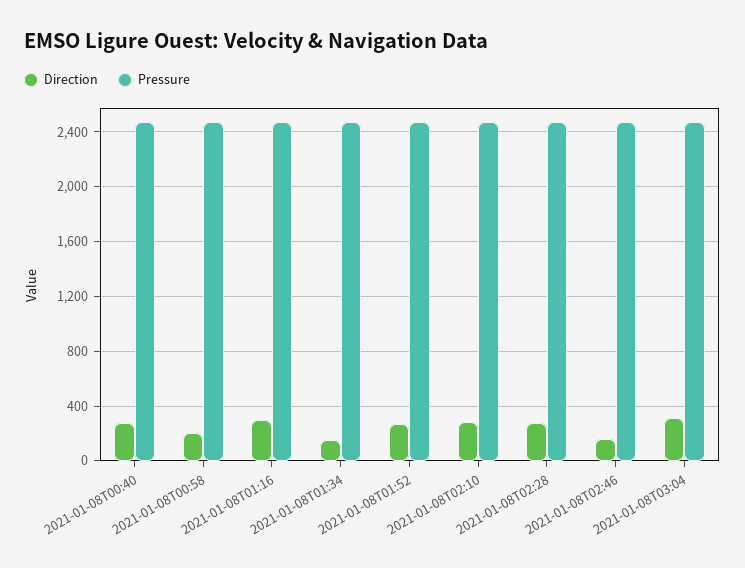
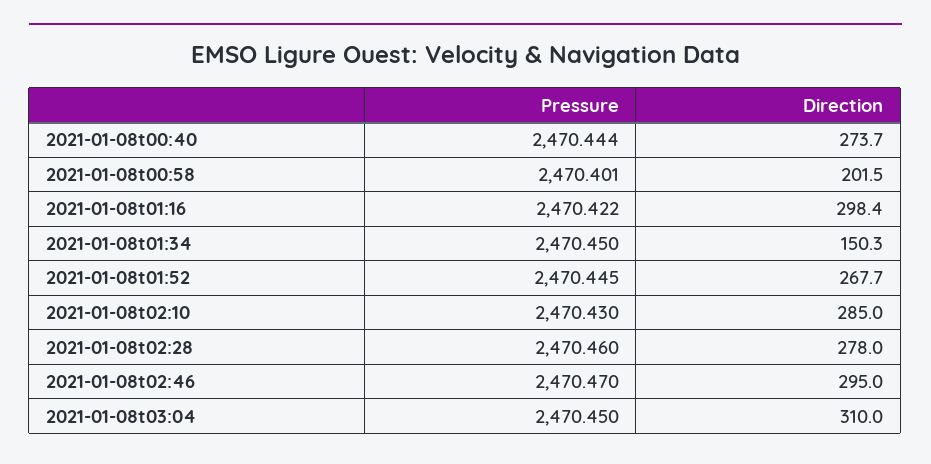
  {
    "Direction": {
      "2021-01-08T00:40": 273.7,
      "2021-01-08T00:58": 201.5,
      "2021-01-08T01:16": 298.4,
      "2021-01-08T01:34": 150.3,
      "2021-01-08T01:52": 267.7,
      "2021-01-08T02:10": 285,
      "2021-01-08T02:28": 278,
-     "2021-01-08T02:46": 150,
+     "2021-01-08T02:46": 295,
      "2021-01-08T03:04": 310
    },
    "Pressure": {
      "2021-01-08T00:40": 2470.444,
      "2021-01-08T00:58": 2470.401,
      "2021-01-08T01:16": 2470.422,
      "2021-01-08T01:34": 2470.45,
      "2021-01-08T01:52": 2470.445,
      "2021-01-08T02:10": 2470.43,
      "2021-01-08T02:28": 2470.46,
      "2021-01-08T02:46": 2470.47,
      "2021-01-08T03:04": 2470.45
    }
  }

